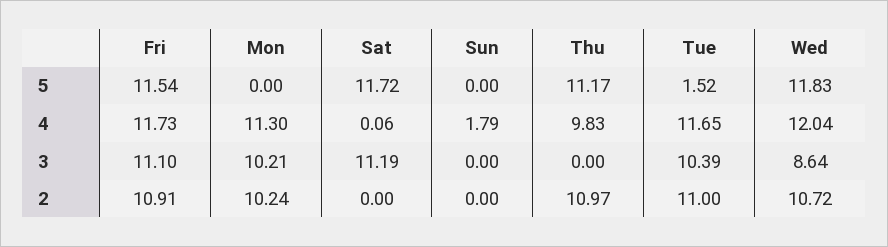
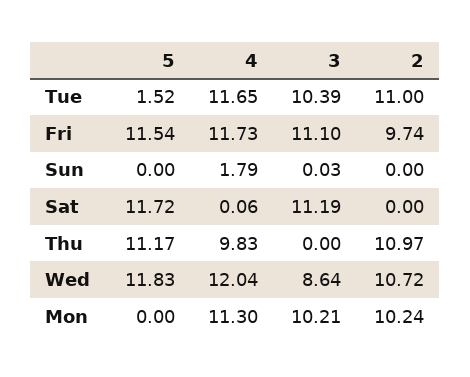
  {
    "Fri": {
      "5": 11.54,
      "4": 11.73,
      "3": 11.1,
-     "2": 10.91
+     "2": 9.74
    },
    "Mon": {
      "5": 0,
      "4": 11.3,
      "3": 10.21,
      "2": 10.24
    },
    "Sat": {
      "5": 11.72,
      "4": 0.06,
      "3": 11.19,
      "2": 0
    },
    "Sun": {
      "5": 0,
      "4": 1.79,
-     "3": 0,
+     "3": 0.03,
      "2": 0
    },
    "Thu": {
      "5": 11.17,
      "4": 9.83,
      "3": 0,
      "2": 10.97
    },
    "Tue": {
      "5": 1.52,
      "4": 11.65,
      "3": 10.39,
      "2": 11
    },
    "Wed": {
      "5": 11.83,
      "4": 12.04,
      "3": 8.64,
      "2": 10.72
    }
  }

